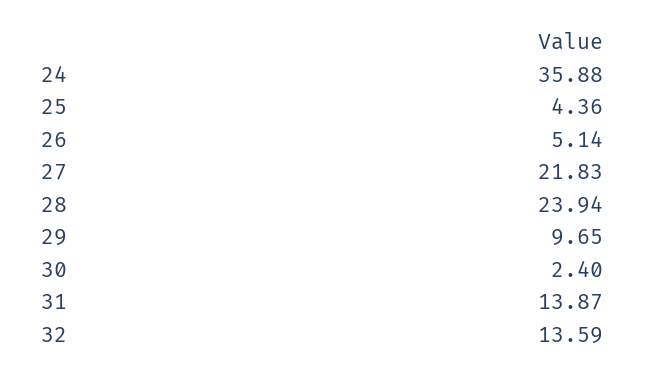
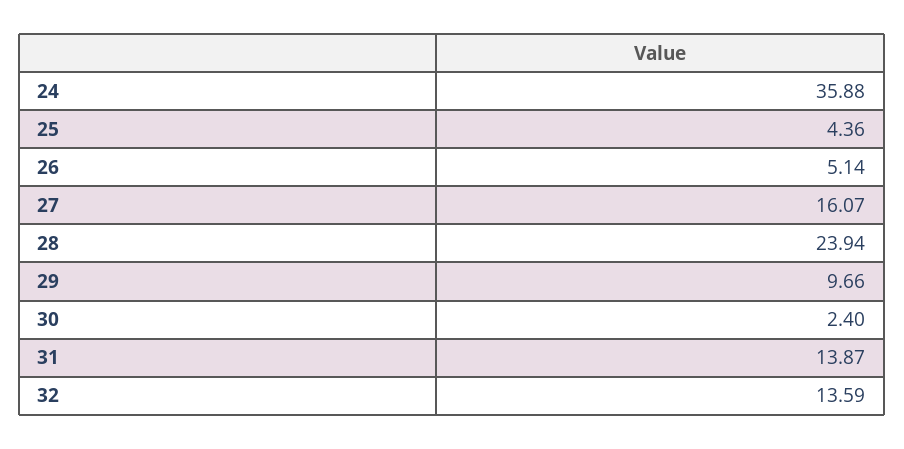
  {
    "24": 35.88,
    "25": 4.36,
    "26": 5.14,
-   "27": 21.83,
+   "27": 16.07,
    "28": 23.94,
-   "29": 9.65,
+   "29": 9.66,
    "30": 2.4,
    "31": 13.87,
    "32": 13.59
  }

